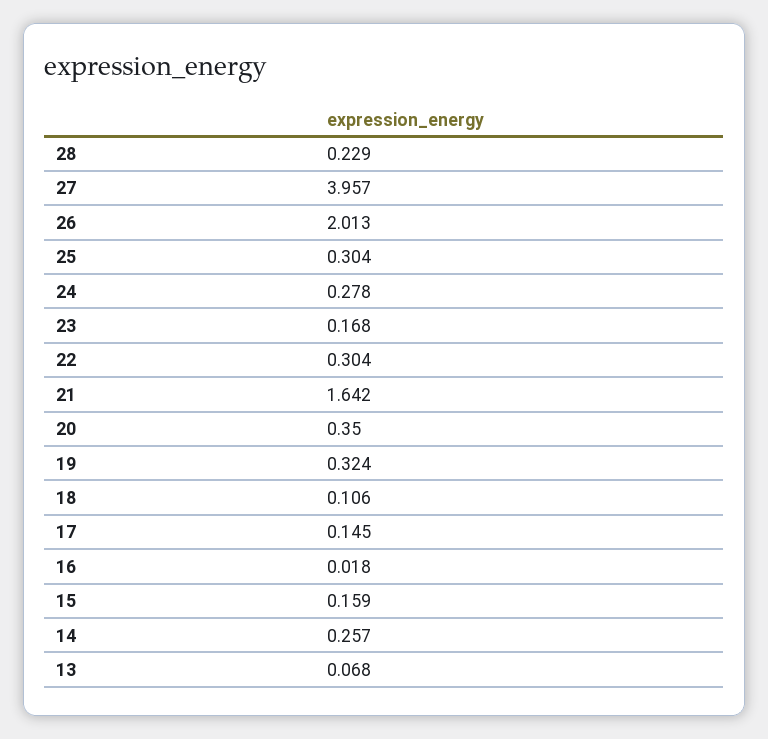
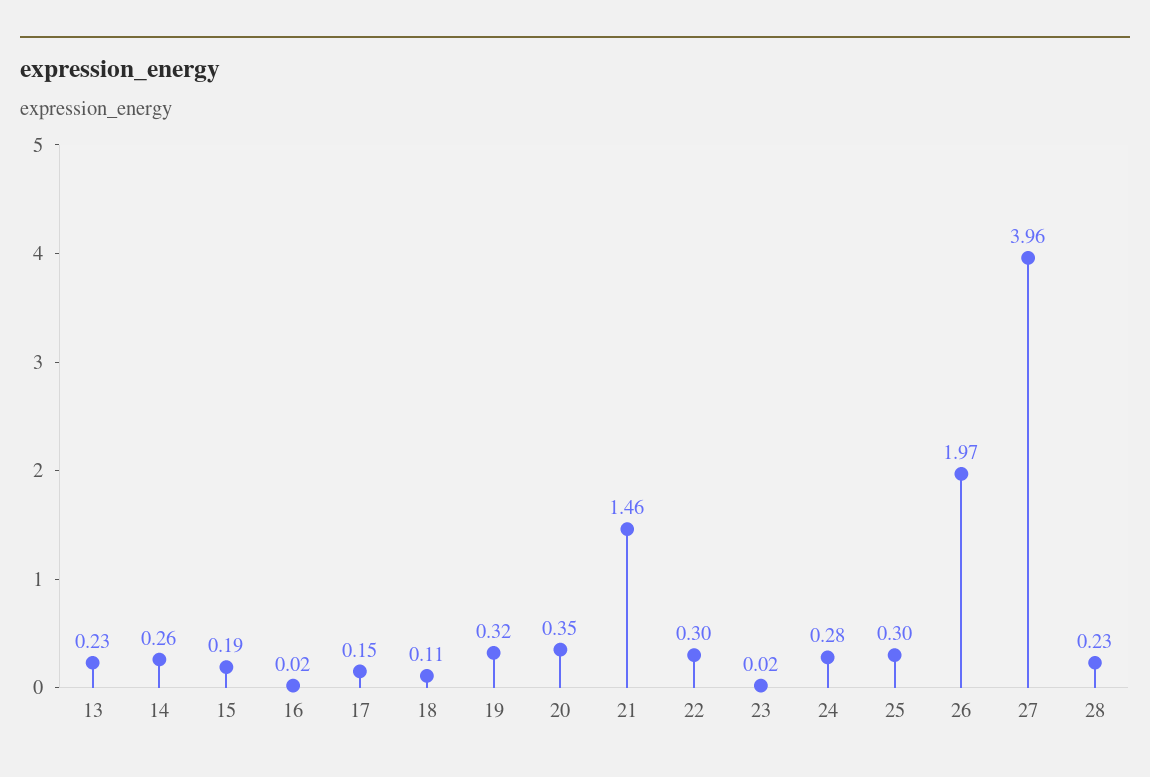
  {
    "28": 0.229,
    "27": 3.957,
-   "26": 2.013,
+   "26": 1.97,
    "25": 0.304,
    "24": 0.278,
-   "23": 0.168,
+   "23": 0.02,
    "22": 0.304,
-   "21": 1.642,
+   "21": 1.46,
    "20": 0.35,
    "19": 0.324,
    "18": 0.106,
    "17": 0.145,
    "16": 0.018,
-   "15": 0.159,
+   "15": 0.19,
    "14": 0.257,
-   "13": 0.068
+   "13": 0.23
  }

